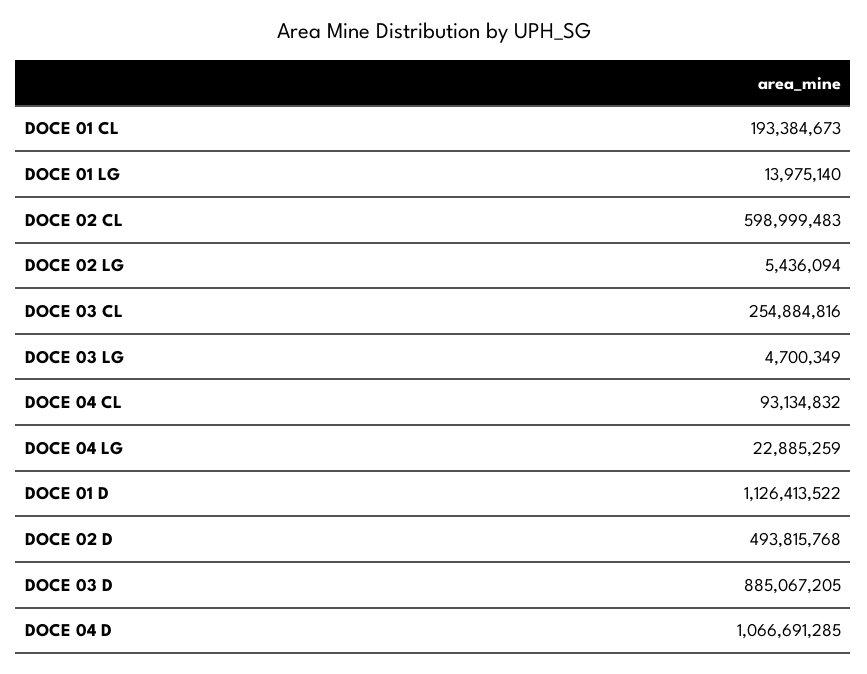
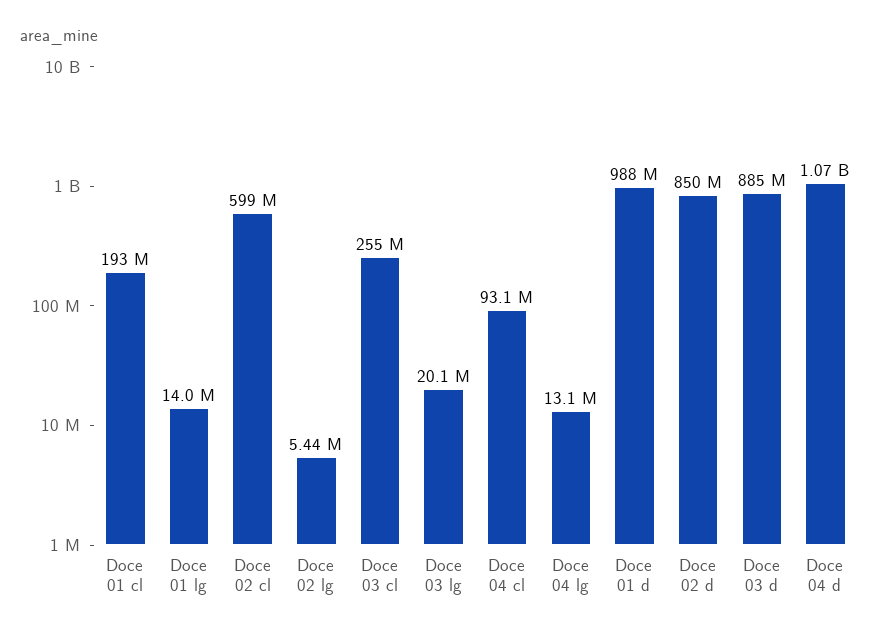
  {
    "DOCE 01 CL": 193384673,
    "DOCE 01 LG": 13975140,
    "DOCE 02 CL": 598999483,
    "DOCE 02 LG": 5436094,
    "DOCE 03 CL": 254884816,
-   "DOCE 03 LG": 4700349,
+   "DOCE 03 LG": 20100000,
    "DOCE 04 CL": 93134832,
-   "DOCE 04 LG": 22885259,
+   "DOCE 04 LG": 13100000,
-   "DOCE 01 D": 1126413522,
+   "DOCE 01 D": 988000000,
-   "DOCE 02 D": 493815768,
+   "DOCE 02 D": 850000000,
    "DOCE 03 D": 885067205,
    "DOCE 04 D": 1066691285
  }

